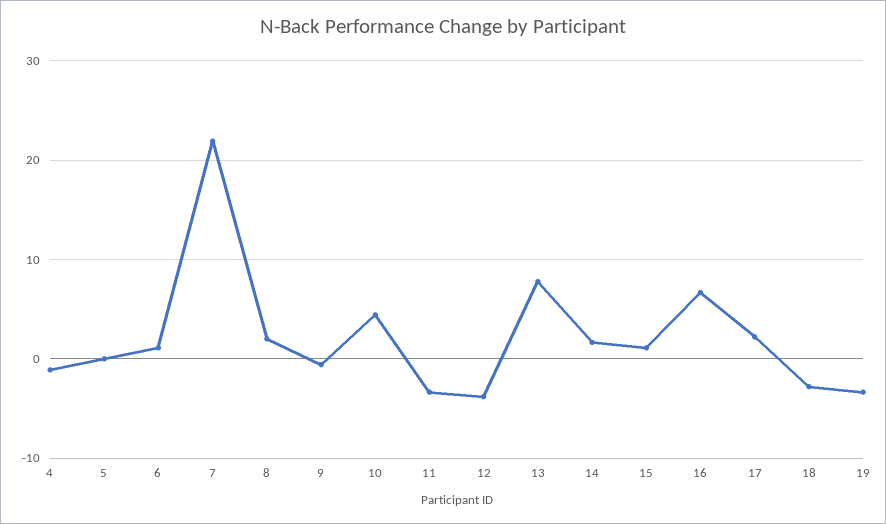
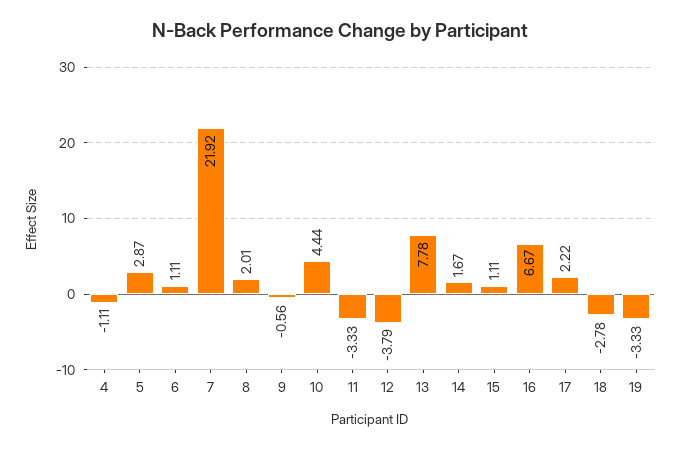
  {
    "4": -1.11,
-   "5": 0,
+   "5": 2.87,
    "6": 1.11,
    "7": 21.92,
    "8": 2.01,
    "9": -0.56,
    "10": 4.44,
    "11": -3.33,
    "12": -3.79,
    "13": 7.78,
    "14": 1.67,
    "15": 1.11,
    "16": 6.67,
    "17": 2.22,
    "18": -2.78,
    "19": -3.33
  }

